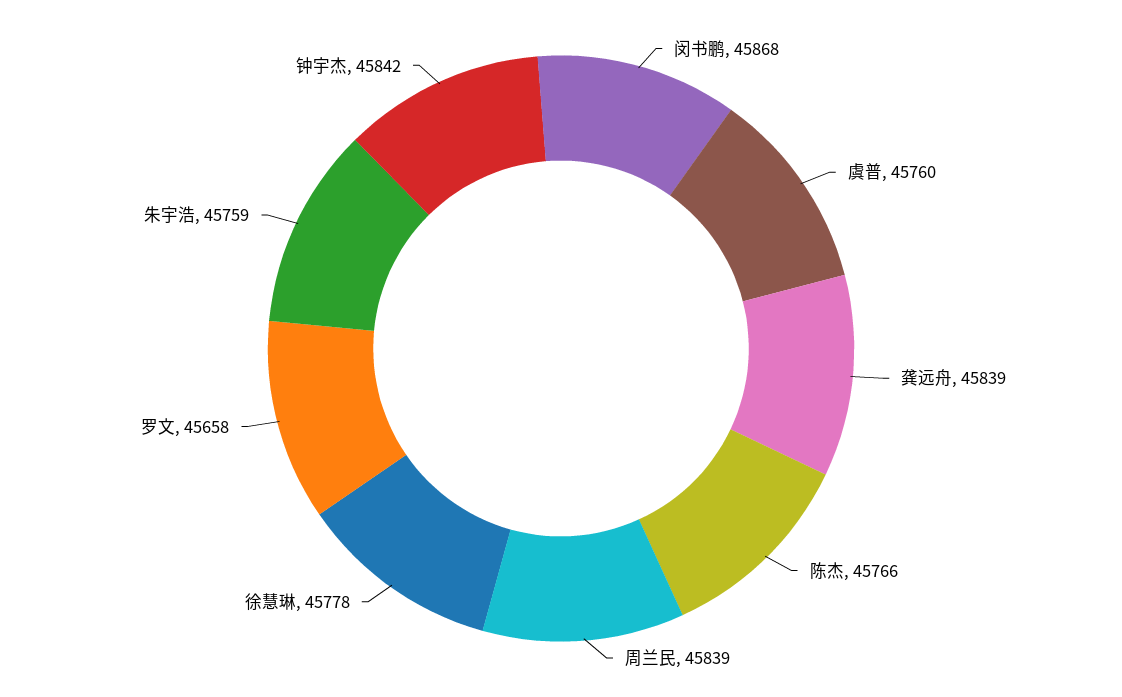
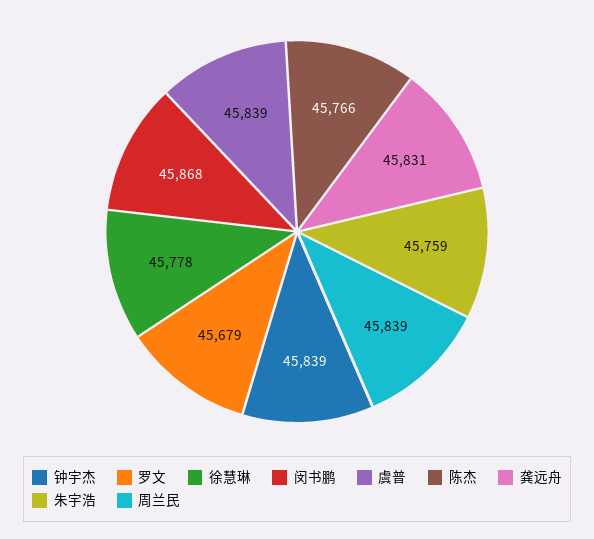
  {
    "闵书鹏": 45868,
-   "虞普": 45760,
+   "虞普": 45839,
-   "龚远舟": 45839,
+   "龚远舟": 45831,
    "陈杰": 45766,
    "周兰民": 45839,
    "徐慧琳": 45778,
-   "罗文": 45658,
+   "罗文": 45679,
    "朱宇浩": 45759,
-   "钟宇杰": 45842
+   "钟宇杰": 45839
  }

